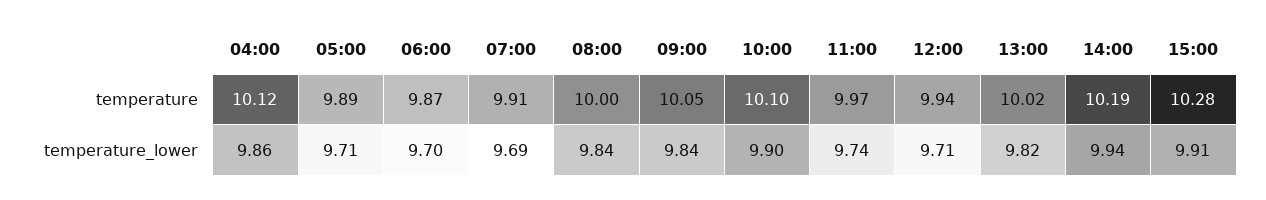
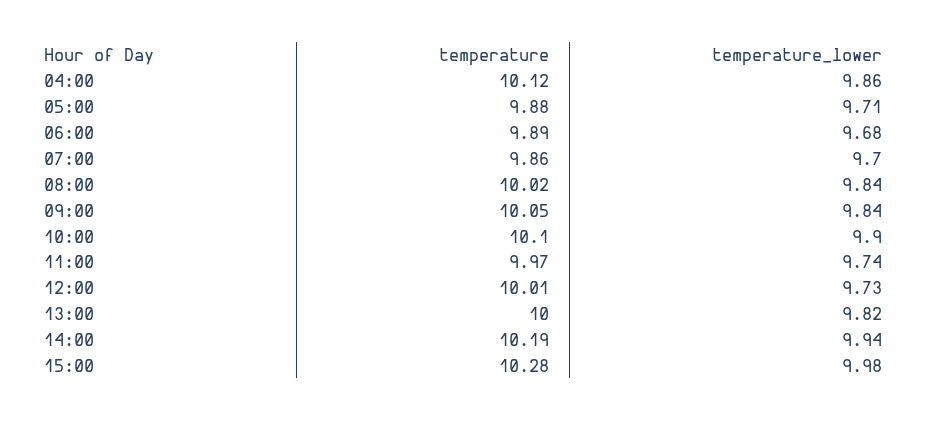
  {
    "04:00": {
      "temperature": 10.12,
      "temperature_lower": 9.86
    },
    "05:00": {
-     "temperature": 9.89,
+     "temperature": 9.88,
      "temperature_lower": 9.71
    },
    "06:00": {
-     "temperature": 9.87,
+     "temperature": 9.89,
-     "temperature_lower": 9.7
+     "temperature_lower": 9.68
    },
    "07:00": {
-     "temperature": 9.91,
+     "temperature": 9.86,
-     "temperature_lower": 9.69
+     "temperature_lower": 9.7
    },
    "08:00": {
-     "temperature": 10,
+     "temperature": 10.02,
      "temperature_lower": 9.84
    },
    "09:00": {
      "temperature": 10.05,
      "temperature_lower": 9.84
    },
    "10:00": {
      "temperature": 10.1,
      "temperature_lower": 9.9
    },
    "11:00": {
      "temperature": 9.97,
      "temperature_lower": 9.74
    },
    "12:00": {
-     "temperature": 9.94,
+     "temperature": 10.01,
-     "temperature_lower": 9.71
+     "temperature_lower": 9.73
    },
    "13:00": {
-     "temperature": 10.02,
+     "temperature": 10,
      "temperature_lower": 9.82
    },
    "14:00": {
      "temperature": 10.19,
      "temperature_lower": 9.94
    },
    "15:00": {
      "temperature": 10.28,
-     "temperature_lower": 9.91
+     "temperature_lower": 9.98
    }
  }

